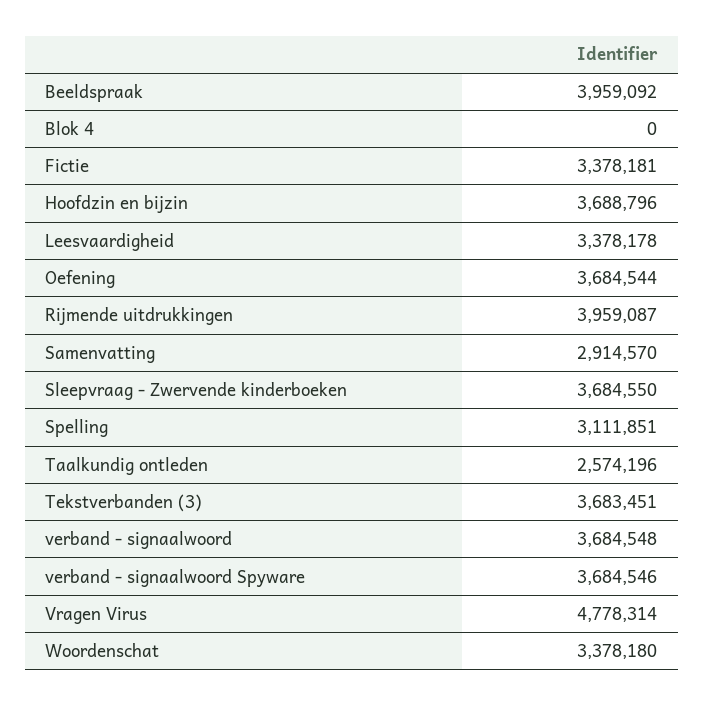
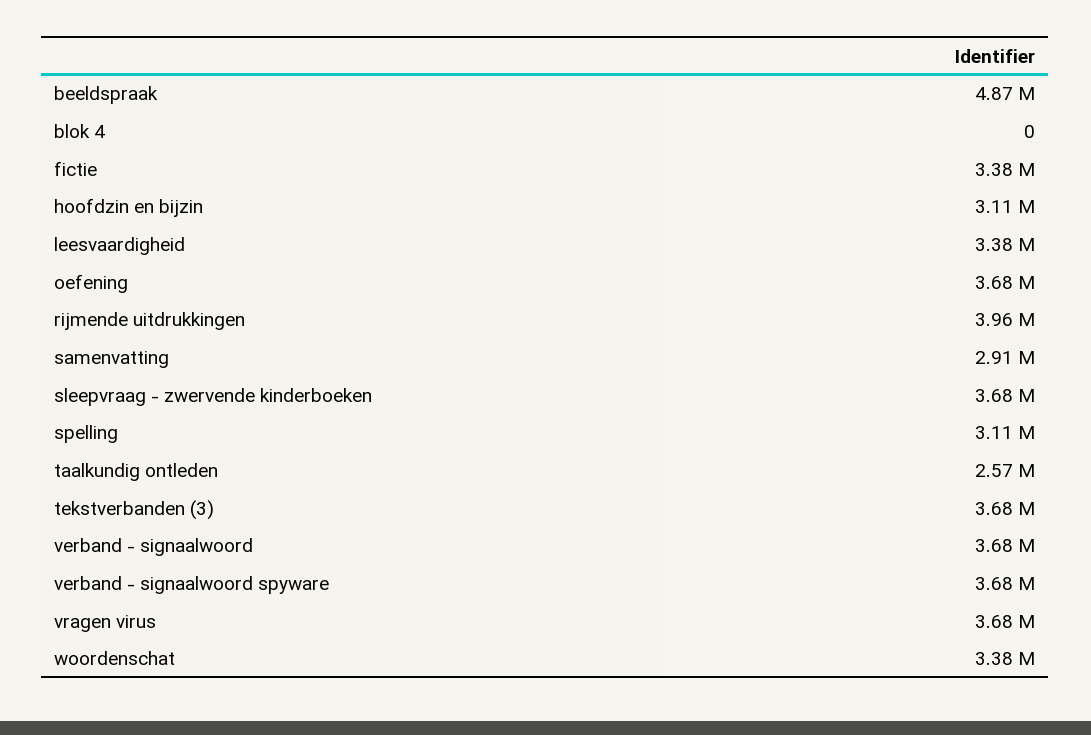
  {
-   "Beeldspraak": 3959092,
+   "Beeldspraak": 4870000,
    "Blok 4": 0,
    "Fictie": 3378181,
-   "Hoofdzin en bijzin": 3688796,
+   "Hoofdzin en bijzin": 3110000,
    "Leesvaardigheid": 3378178,
    "Oefening": 3684544,
    "Rijmende uitdrukkingen": 3959087,
    "Samenvatting": 2914570,
    "Sleepvraag - Zwervende kinderboeken": 3684550,
    "Spelling": 3111851,
    "Taalkundig ontleden": 2574196,
    "Tekstverbanden (3)": 3683451,
    "verband - signaalwoord": 3684548,
    "verband - signaalwoord Spyware": 3684546,
-   "Vragen Virus": 4778314,
+   "Vragen Virus": 3680000,
    "Woordenschat": 3378180
  }

